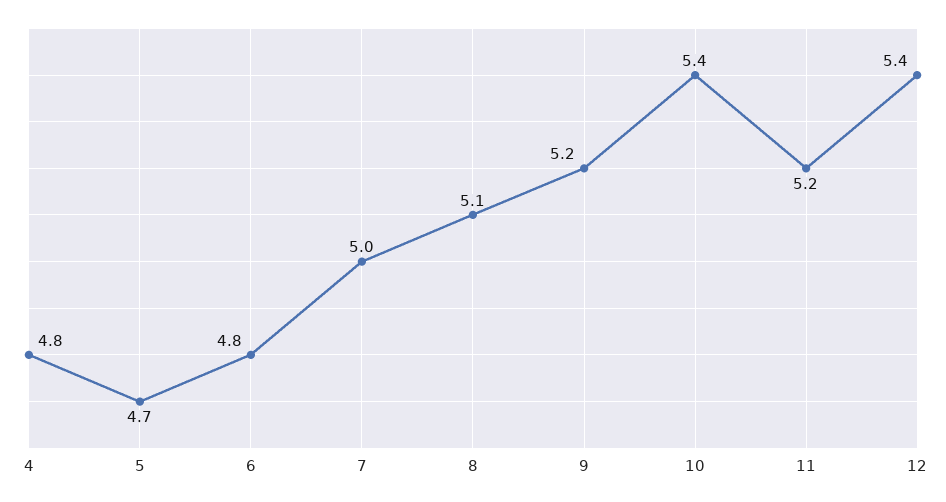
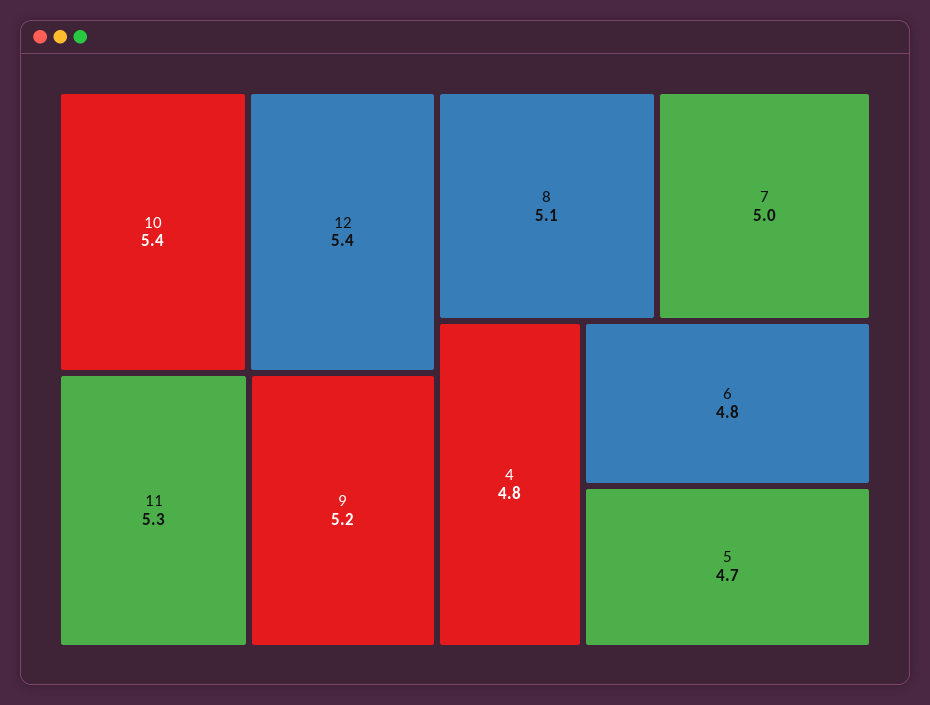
  {
    "4": 4.8,
    "5": 4.7,
    "6": 4.8,
    "7": 5,
    "8": 5.1,
    "9": 5.2,
    "10": 5.4,
-   "11": 5.2,
+   "11": 5.3,
    "12": 5.4
  }

